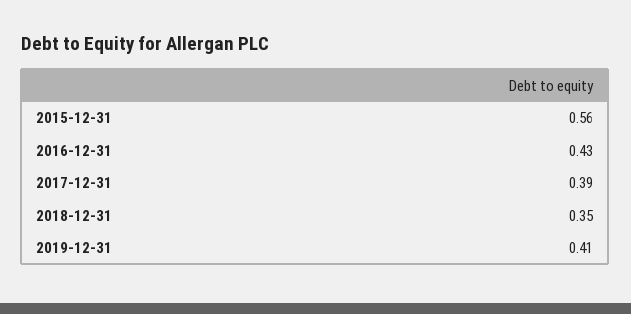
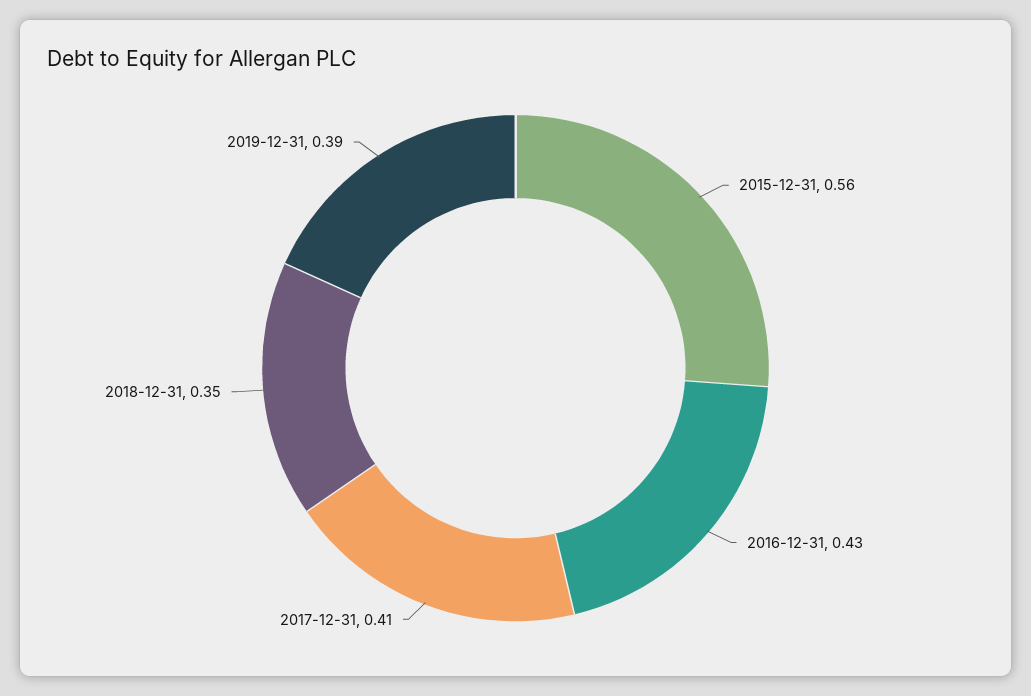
  {
    "2015-12-31": 0.56,
    "2016-12-31": 0.43,
-   "2017-12-31": 0.39,
+   "2017-12-31": 0.41,
    "2018-12-31": 0.35,
-   "2019-12-31": 0.41
+   "2019-12-31": 0.39
  }

